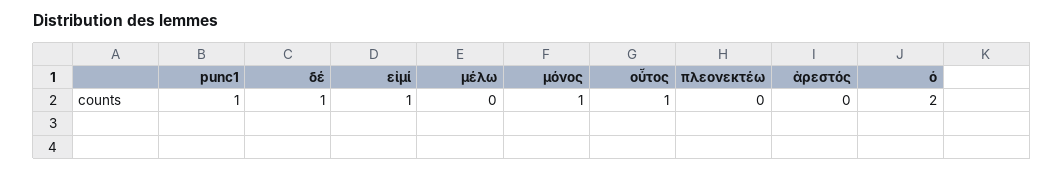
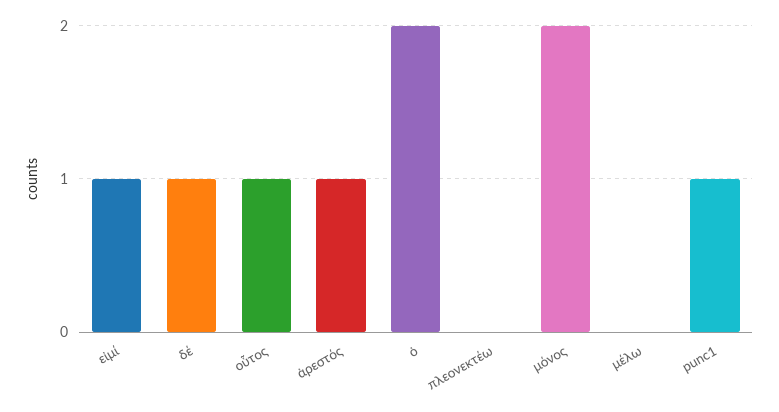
  {
    "punc1": 1,
    "δέ": 1,
    "εἰμί": 1,
    "μέλω": 0,
-   "μόνος": 1,
+   "μόνος": 2,
    "οὗτος": 1,
    "πλεονεκτέω": 0,
-   "ἀρεστός": 0,
+   "ἀρεστός": 1,
    "ὁ": 2
  }

